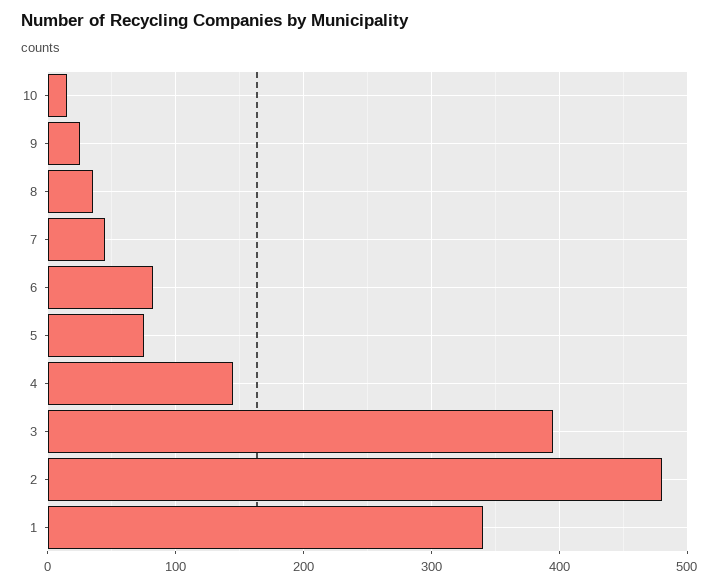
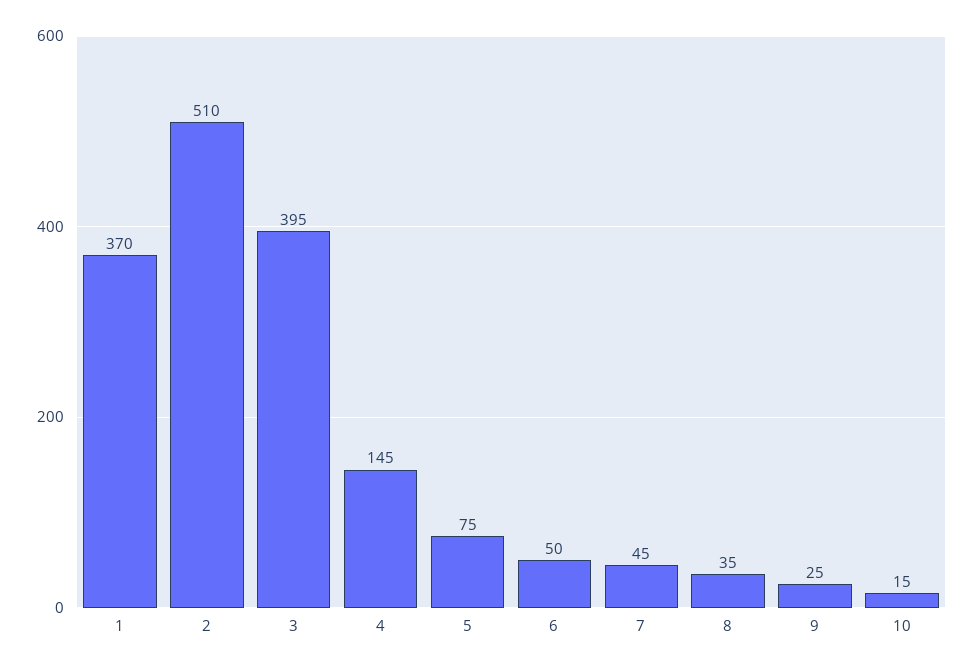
  {
    "10": 15,
    "9": 25,
    "8": 35,
    "7": 45,
-   "6": 80,
+   "6": 50,
    "5": 75,
    "4": 145,
    "3": 395,
-   "2": 480,
+   "2": 510,
-   "1": 340
+   "1": 370
  }

